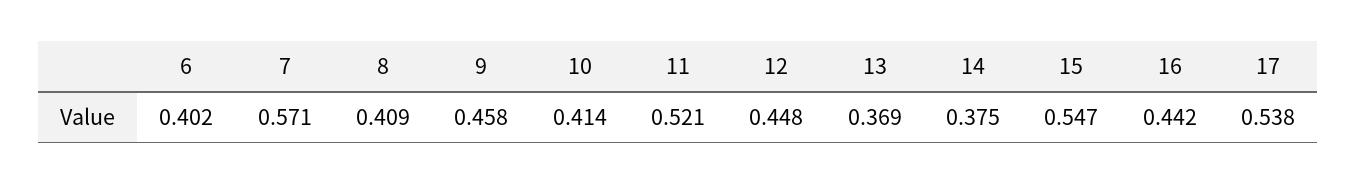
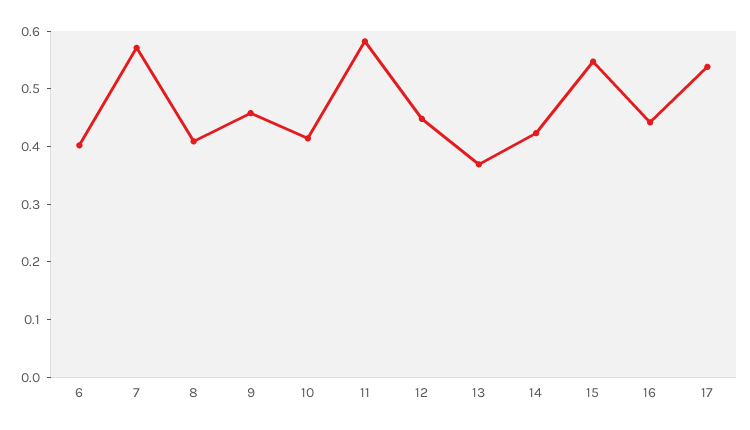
  {
    "6": 0.402,
    "7": 0.571,
    "8": 0.409,
    "9": 0.458,
    "10": 0.414,
-   "11": 0.521,
+   "11": 0.58,
    "12": 0.448,
    "13": 0.369,
-   "14": 0.375,
+   "14": 0.42,
    "15": 0.547,
    "16": 0.442,
    "17": 0.538
  }

